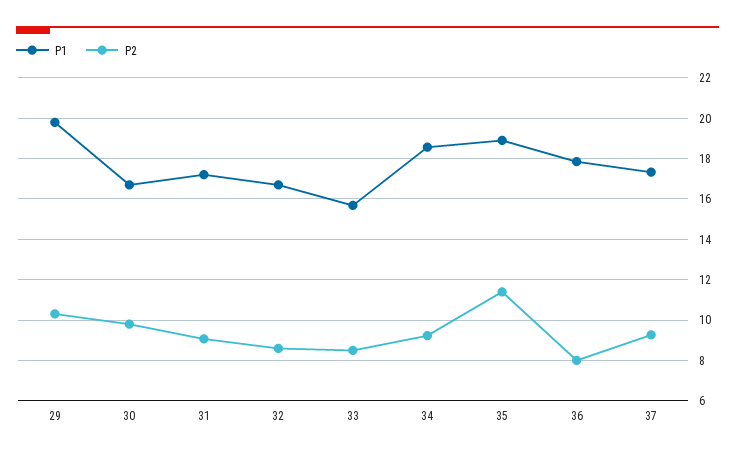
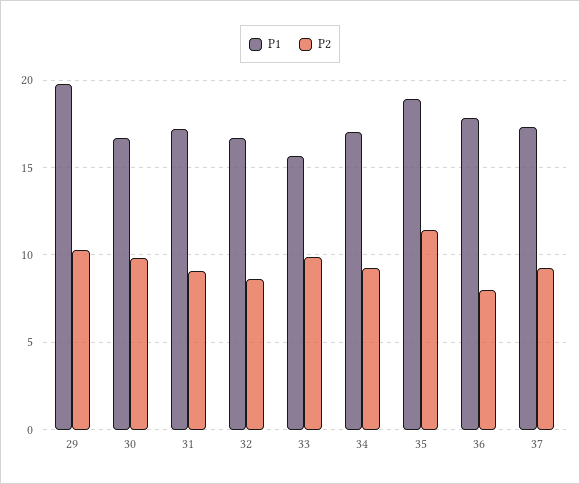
  {
    "P1": {
      "29": 20,
      "30": 16.5,
      "31": 17,
      "32": 16.5,
      "33": 15.5,
-     "34": 18.5,
+     "34": 17,
      "35": 19,
      "36": 18,
      "37": 17.5
    },
    "P2": {
      "29": 10.5,
      "30": 10,
      "31": 9,
      "32": 8.5,
-     "33": 8.5,
+     "33": 10,
      "34": 9,
      "35": 11.5,
      "36": 8,
      "37": 9.5
    }
  }

